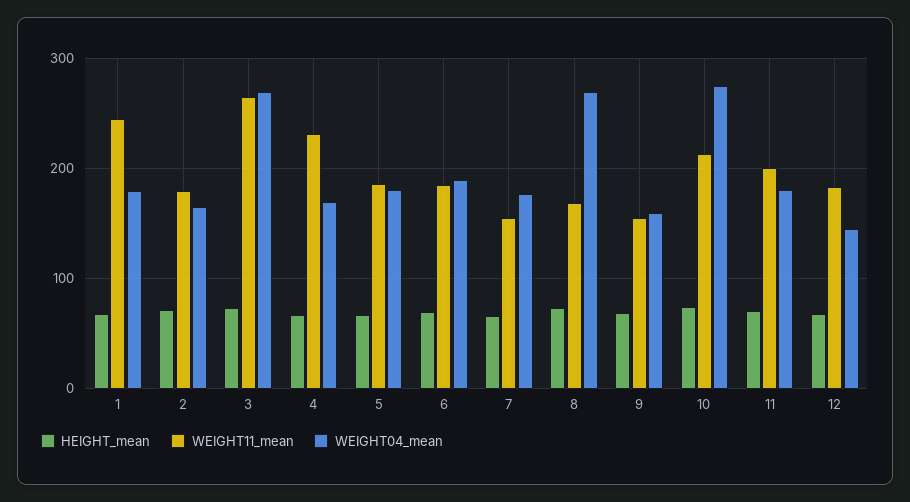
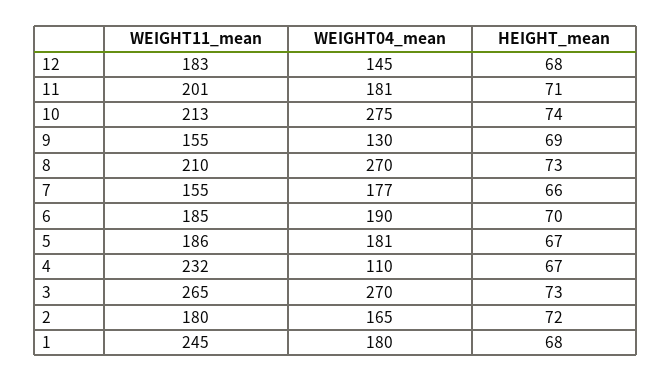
  {
    "HEIGHT_mean": {
      "1": 68,
      "2": 72,
      "3": 73,
      "4": 67,
      "5": 67,
      "6": 70,
      "7": 66,
      "8": 73,
      "9": 69,
      "10": 74,
      "11": 71,
      "12": 68
    },
    "WEIGHT11_mean": {
      "1": 245,
      "2": 180,
      "3": 265,
      "4": 232,
      "5": 186,
      "6": 185,
      "7": 155,
-     "8": 170,
+     "8": 210,
      "9": 155,
      "10": 213,
      "11": 201,
      "12": 183
    },
    "WEIGHT04_mean": {
      "1": 180,
      "2": 165,
      "3": 270,
-     "4": 170,
+     "4": 110,
      "5": 181,
      "6": 190,
      "7": 177,
      "8": 270,
-     "9": 160,
+     "9": 130,
      "10": 275,
      "11": 181,
      "12": 145
    }
  }

